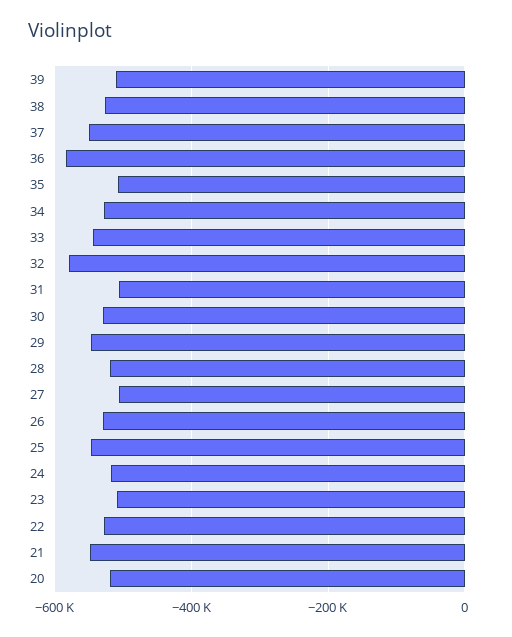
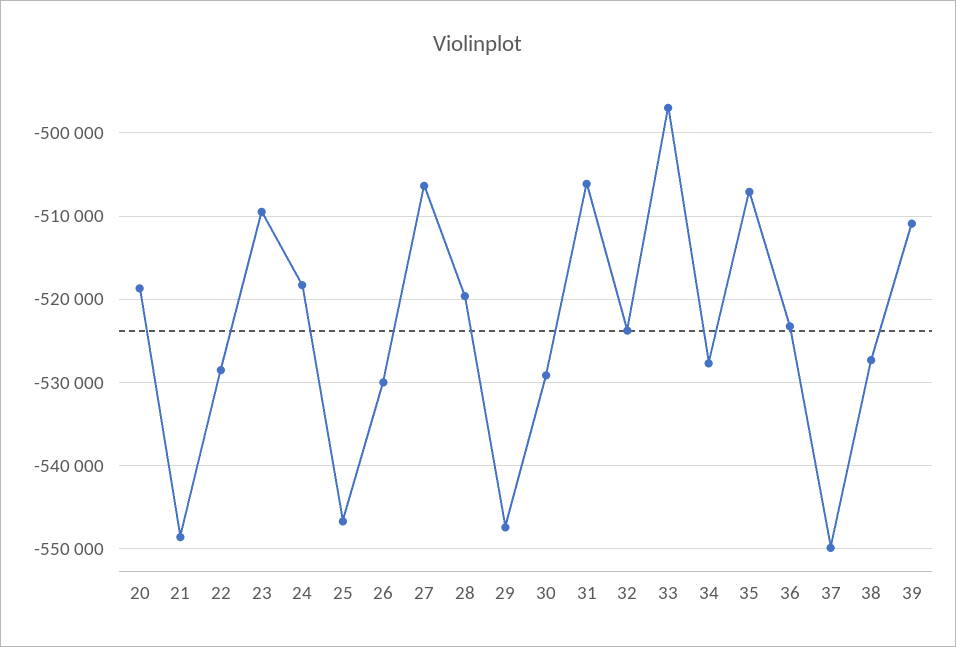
  {
    "39": -511000,
    "38": -527000,
    "37": -550000,
-   "36": -580000,
+   "36": -523000,
    "35": -507000,
    "34": -528000,
-   "33": -540000,
+   "33": -497000,
-   "32": -580000,
+   "32": -524000,
    "31": -506000,
    "30": -529000,
    "29": -547000,
    "28": -520000,
    "27": -506000,
    "26": -530000,
    "25": -547000,
    "24": -518000,
    "23": -510000,
    "22": -529000,
    "21": -549000,
    "20": -519000
  }

